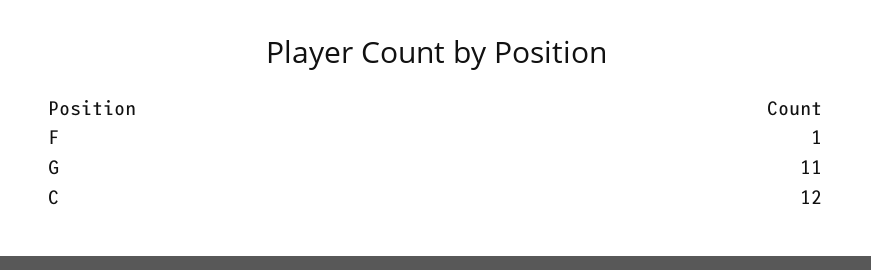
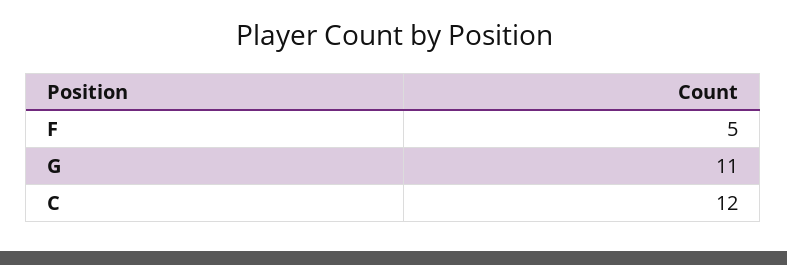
  {
-   "F": 1,
+   "F": 5,
    "G": 11,
    "C": 12
  }

